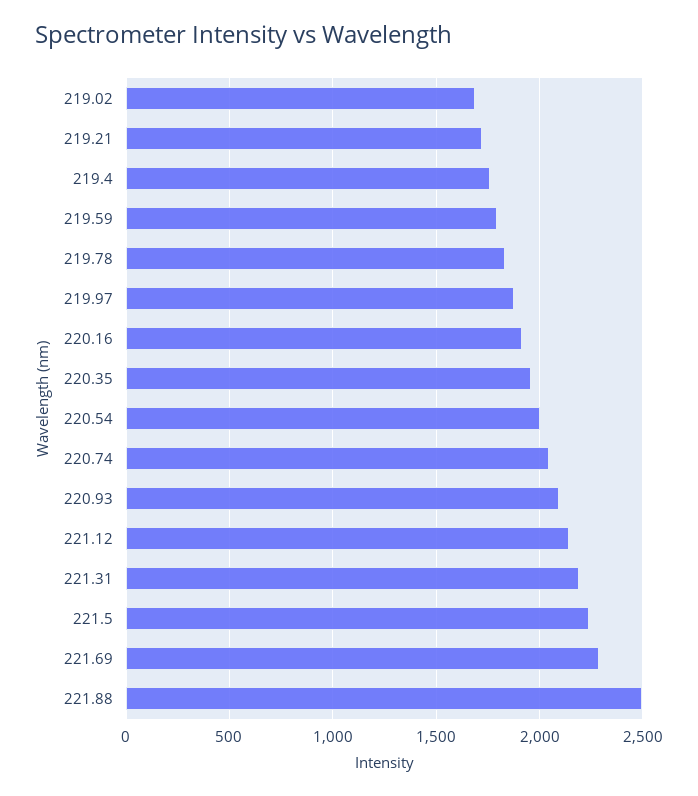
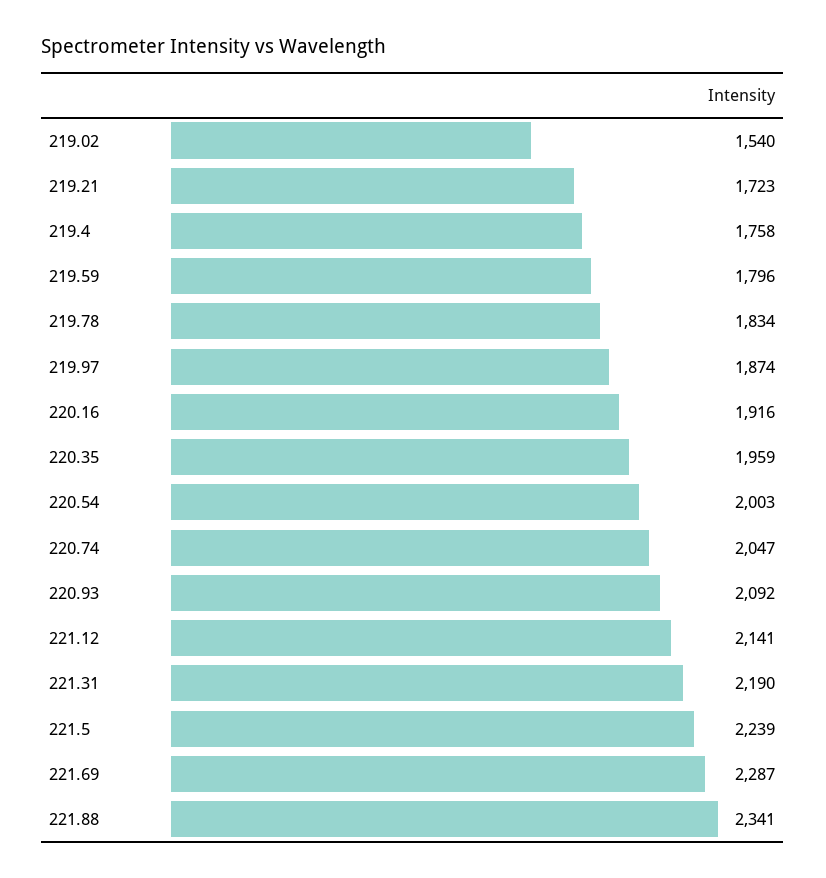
  {
-   "219.02": 1700,
+   "219.02": 1540,
    "219.21": 1723,
    "219.4": 1758,
    "219.59": 1796,
    "219.78": 1834,
    "219.97": 1874,
    "220.16": 1916,
    "220.35": 1959,
    "220.54": 2003,
    "220.74": 2047,
    "220.93": 2092,
    "221.12": 2141,
    "221.31": 2190,
    "221.5": 2239,
    "221.69": 2287,
-   "221.88": 2500
+   "221.88": 2341
  }

